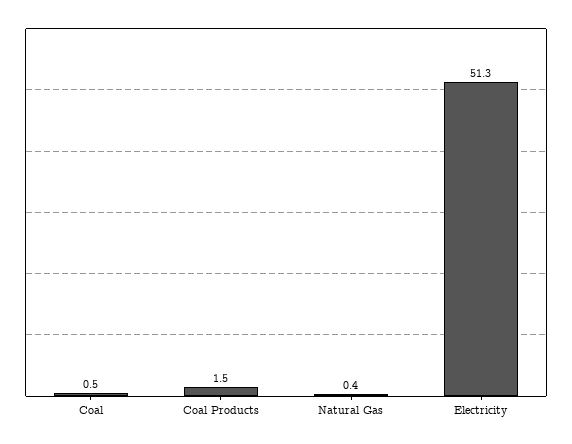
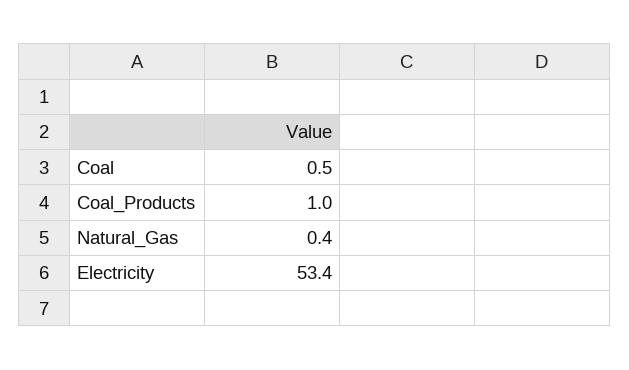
  {
    "Coal": 0.5,
-   "Coal Products": 1.5,
+   "Coal Products": 1,
    "Natural Gas": 0.4,
-   "Electricity": 51.3
+   "Electricity": 53.4
  }

